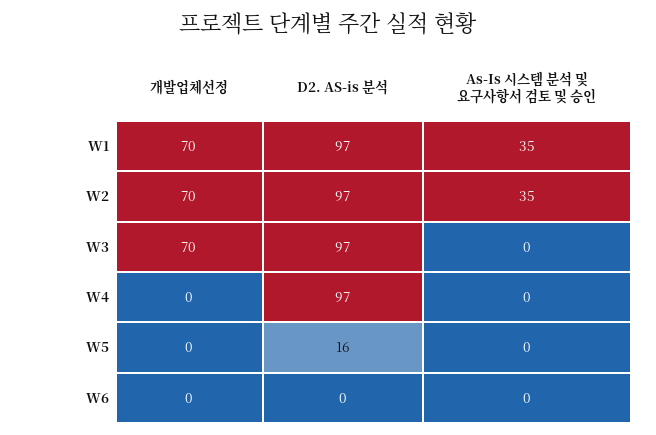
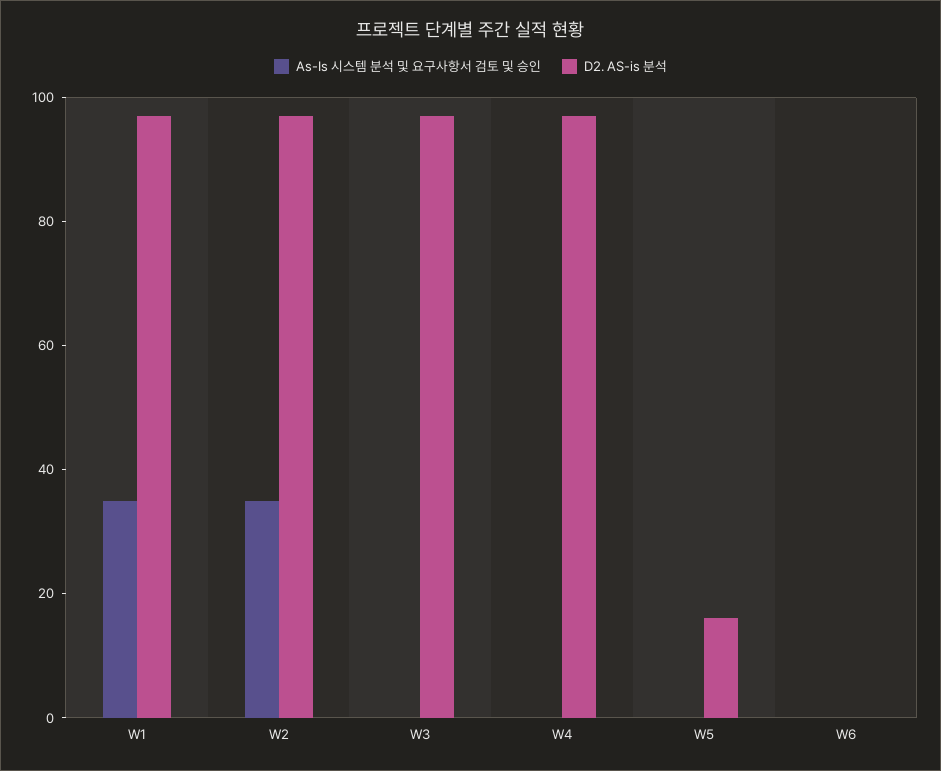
  {
-   "개발업체선정": {
-     "W1": 70,
-     "W2": 70,
-     "W3": 70,
-     "W4": 0,
-     "W5": 0,
-     "W6": 0
-   },
    "D2. AS-is 분석": {
      "W1": 97,
      "W2": 97,
      "W3": 97,
      "W4": 97,
      "W5": 16,
      "W6": 0
    },
    "As-Is 시스템 분석 및 요구사항서 검토 및 승인": {
      "W1": 35,
      "W2": 35,
      "W3": 0,
      "W4": 0,
      "W5": 0,
      "W6": 0
    }
  }

